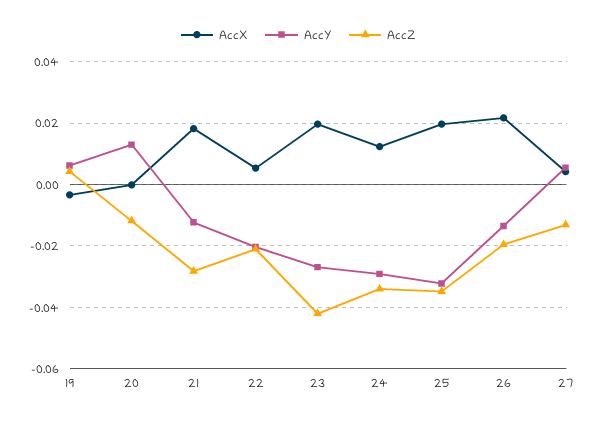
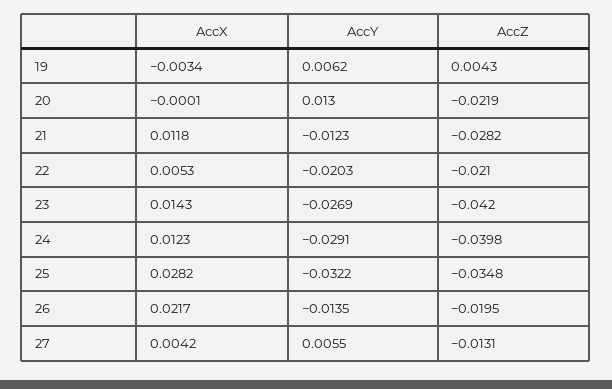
  {
    "AccX": {
      "19": -0.0034,
      "20": -0.0001,
-     "21": 0.018,
+     "21": 0.0118,
      "22": 0.0053,
-     "23": 0.02,
+     "23": 0.0143,
      "24": 0.0123,
-     "25": 0.02,
+     "25": 0.0282,
      "26": 0.0217,
      "27": 0.0042
    },
    "AccY": {
      "19": 0.0062,
      "20": 0.013,
      "21": -0.0123,
      "22": -0.0203,
      "23": -0.0269,
      "24": -0.0291,
      "25": -0.0322,
      "26": -0.0135,
      "27": 0.0055
    },
    "AccZ": {
      "19": 0.0043,
-     "20": -0.012,
+     "20": -0.0219,
      "21": -0.0282,
      "22": -0.021,
      "23": -0.042,
-     "24": -0.034,
+     "24": -0.0398,
      "25": -0.0348,
      "26": -0.0195,
      "27": -0.0131
    }
  }

